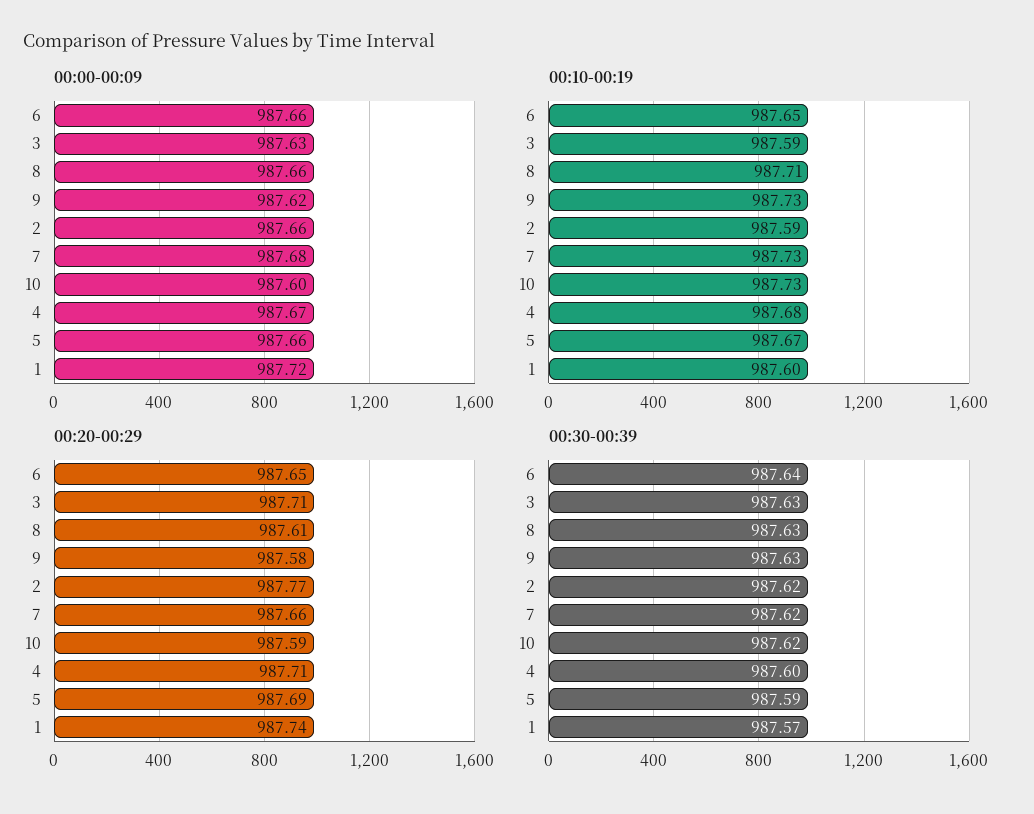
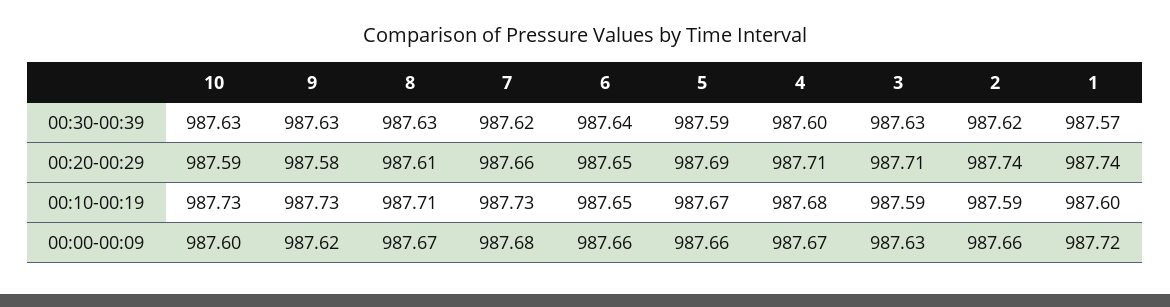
  {
    "00:00-00:09": {
      "6": 987.66,
      "3": 987.63,
-     "8": 987.66,
+     "8": 987.67,
      "9": 987.62,
      "2": 987.66,
      "7": 987.68,
      "10": 987.6,
      "4": 987.67,
      "5": 987.66,
      "1": 987.72
    },
    "00:10-00:19": {
      "6": 987.65,
      "3": 987.59,
      "8": 987.71,
      "9": 987.73,
      "2": 987.59,
      "7": 987.73,
      "10": 987.73,
      "4": 987.68,
      "5": 987.67,
      "1": 987.6
    },
    "00:20-00:29": {
      "6": 987.65,
      "3": 987.71,
      "8": 987.61,
      "9": 987.58,
-     "2": 987.77,
+     "2": 987.74,
      "7": 987.66,
      "10": 987.59,
      "4": 987.71,
      "5": 987.69,
      "1": 987.74
    },
    "00:30-00:39": {
      "6": 987.64,
      "3": 987.63,
      "8": 987.63,
      "9": 987.63,
      "2": 987.62,
      "7": 987.62,
-     "10": 987.62,
+     "10": 987.63,
      "4": 987.6,
      "5": 987.59,
      "1": 987.57
    }
  }

